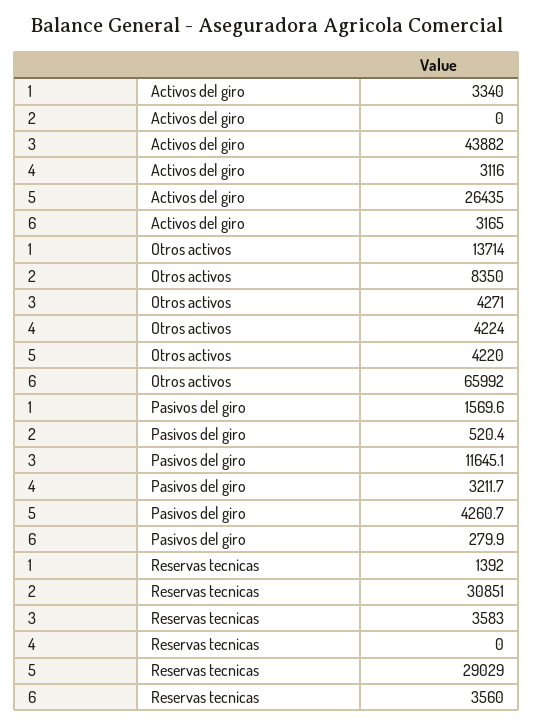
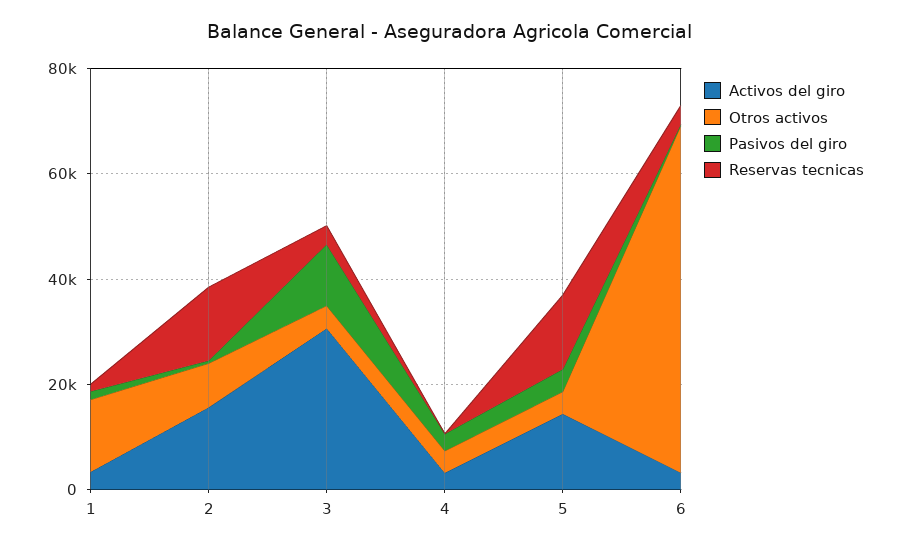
  {
    "Activos del giro": {
      "1": 3340,
-     "2": 0,
+     "2": 15000,
-     "3": 43882,
+     "3": 30000,
      "4": 3116,
-     "5": 26435,
+     "5": 15000,
      "6": 3165
    },
    "Otros activos": {
      "1": 13714,
      "2": 8350,
      "3": 4271,
      "4": 4224,
      "5": 4220,
      "6": 65992
    },
    "Pasivos del giro": {
      "1": 1569.6,
      "2": 520.4,
      "3": 11645.1,
      "4": 3211.7,
      "5": 4260.7,
      "6": 279.9
    },
    "Reservas tecnicas": {
      "1": 1392,
-     "2": 30851,
+     "2": 15000,
      "3": 3583,
      "4": 0,
-     "5": 29029,
+     "5": 15000,
      "6": 3560
    }
  }

